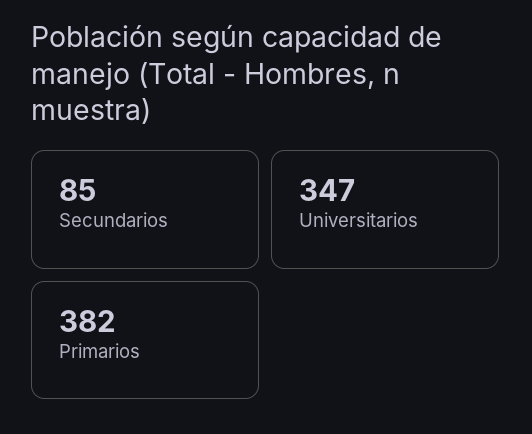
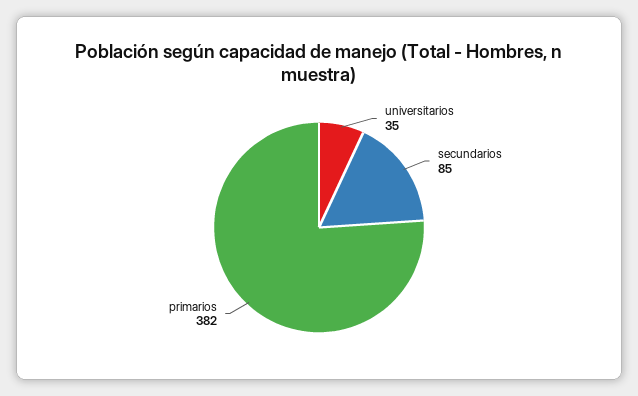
  {
    "Secundarios": 85,
-   "Universitarios": 347,
+   "Universitarios": 35,
    "Primarios": 382
  }

